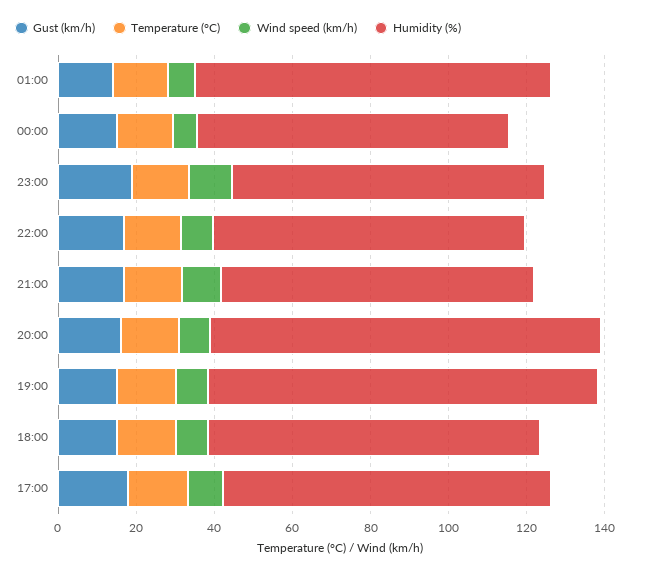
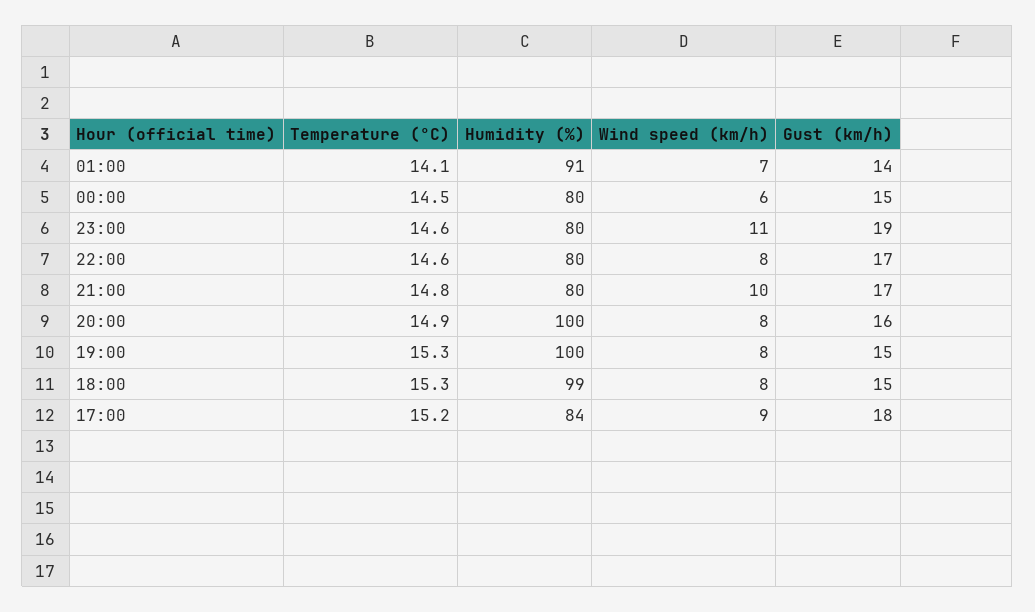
  {
    "Gust (km/h)": {
      "01:00": 14,
      "00:00": 15,
      "23:00": 19,
      "22:00": 17,
      "21:00": 17,
      "20:00": 16,
      "19:00": 15,
      "18:00": 15,
      "17:00": 18
    },
    "Temperature (°C)": {
      "01:00": 14.1,
      "00:00": 14.5,
      "23:00": 14.6,
      "22:00": 14.6,
      "21:00": 14.8,
      "20:00": 14.9,
      "19:00": 15.3,
      "18:00": 15.3,
      "17:00": 15.2
    },
    "Wind speed (km/h)": {
      "01:00": 7,
      "00:00": 6,
      "23:00": 11,
      "22:00": 8,
      "21:00": 10,
      "20:00": 8,
      "19:00": 8,
      "18:00": 8,
      "17:00": 9
    },
    "Humidity (%)": {
      "01:00": 91,
      "00:00": 80,
      "23:00": 80,
      "22:00": 80,
      "21:00": 80,
      "20:00": 100,
      "19:00": 100,
-     "18:00": 85,
+     "18:00": 99,
      "17:00": 84
    }
  }

